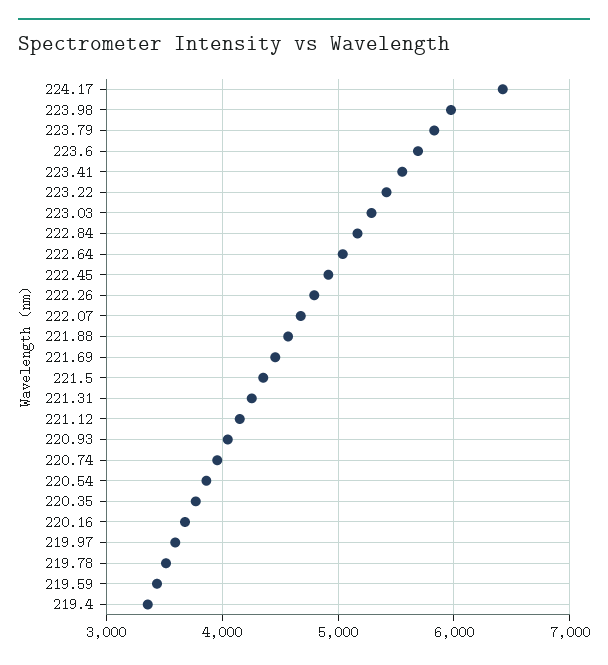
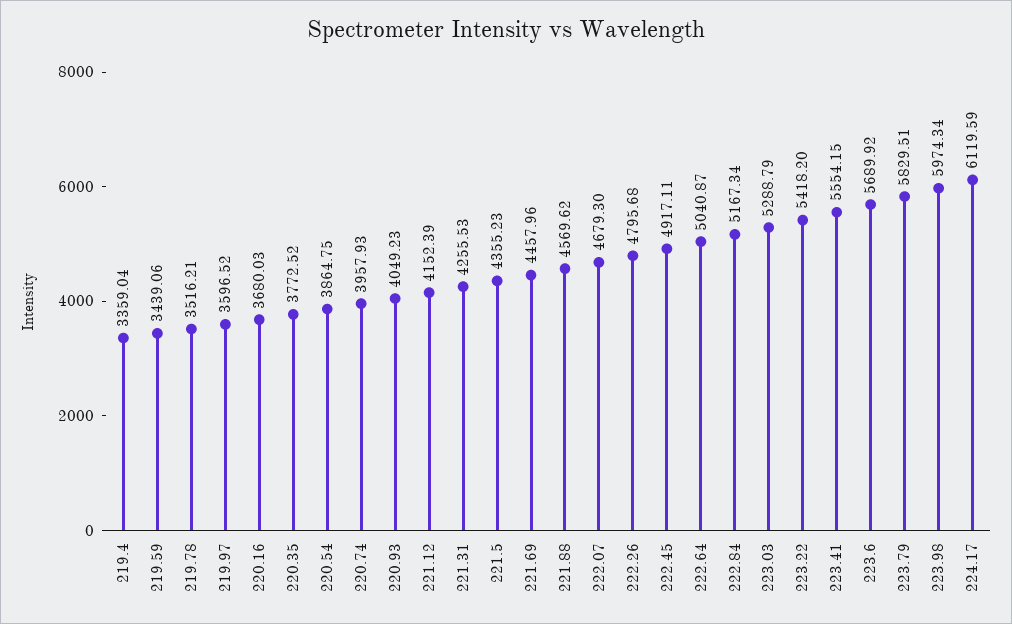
  {
-   "224.17": 6400,
+   "224.17": 6119.59,
    "223.98": 5974.34,
    "223.79": 5829.51,
    "223.6": 5689.92,
    "223.41": 5554.15,
    "223.22": 5418.2,
    "223.03": 5288.79,
    "222.84": 5167.34,
    "222.64": 5040.87,
    "222.45": 4917.11,
    "222.26": 4795.68,
    "222.07": 4679.3,
    "221.88": 4569.62,
    "221.69": 4457.96,
    "221.5": 4355.23,
    "221.31": 4255.53,
    "221.12": 4152.39,
    "220.93": 4049.23,
    "220.74": 3957.93,
    "220.54": 3864.75,
    "220.35": 3772.52,
    "220.16": 3680.03,
    "219.97": 3596.52,
    "219.78": 3516.21,
    "219.59": 3439.06,
    "219.4": 3359.04
  }

